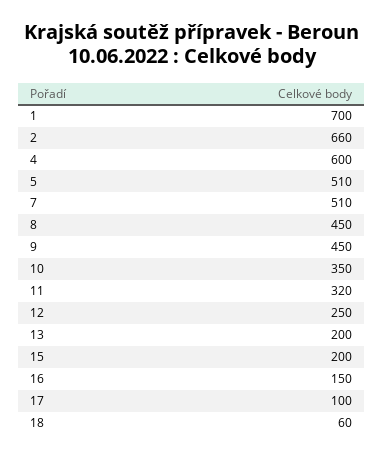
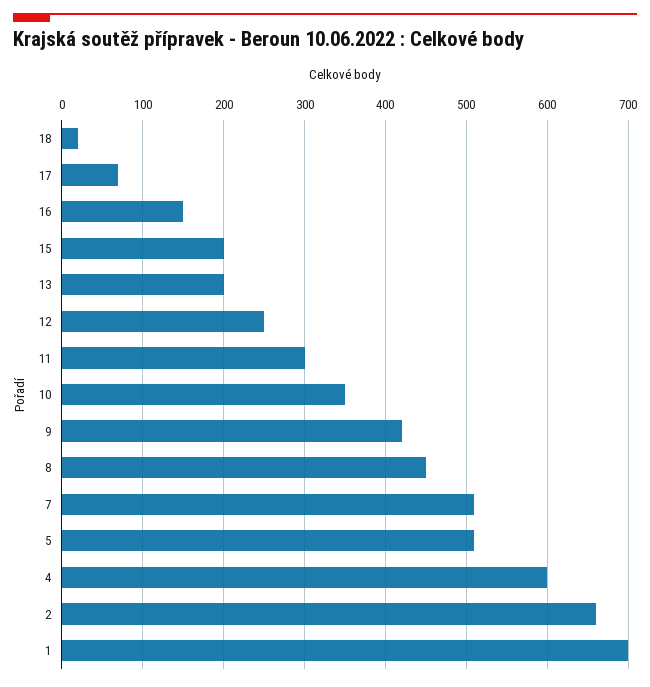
  {
    "1": 700,
    "2": 660,
    "4": 600,
    "5": 510,
    "7": 510,
    "8": 450,
-   "9": 450,
+   "9": 420,
    "10": 350,
-   "11": 320,
+   "11": 300,
    "12": 250,
    "13": 200,
    "15": 200,
    "16": 150,
-   "17": 100,
+   "17": 70,
-   "18": 60
+   "18": 20
  }

